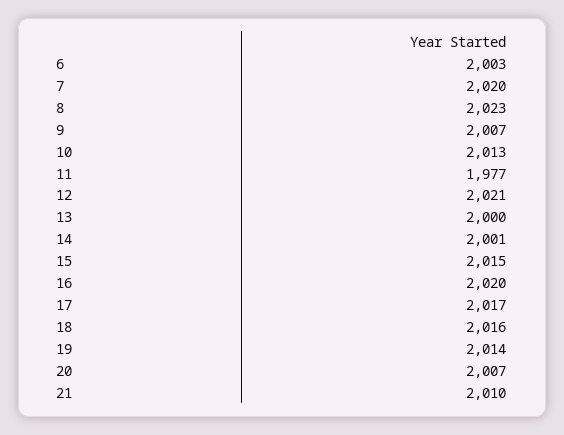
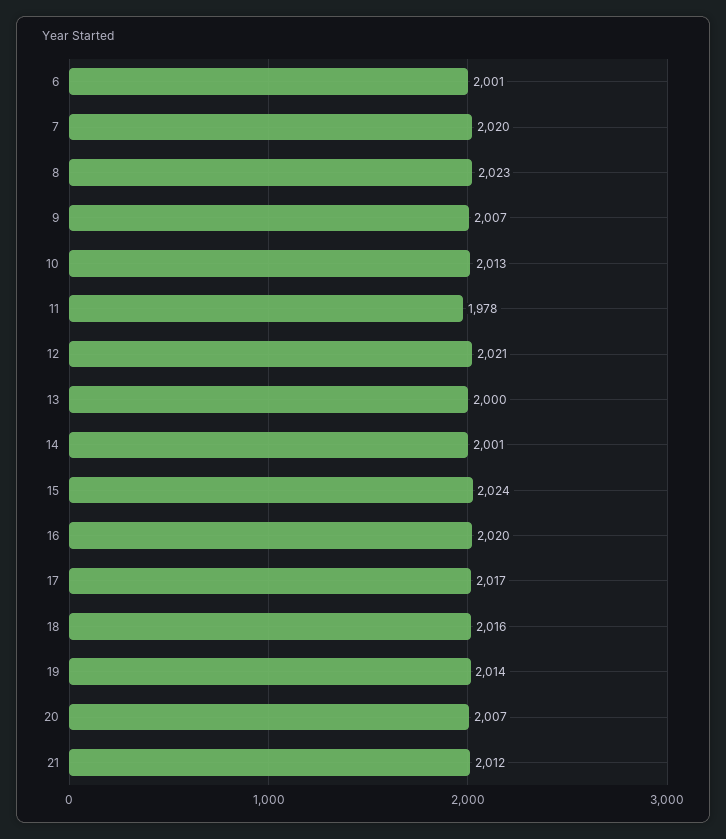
  {
-   "6": 2003,
+   "6": 2001,
    "7": 2020,
    "8": 2023,
    "9": 2007,
    "10": 2013,
-   "11": 1977,
+   "11": 1978,
    "12": 2021,
    "13": 2000,
    "14": 2001,
-   "15": 2015,
+   "15": 2024,
    "16": 2020,
    "17": 2017,
    "18": 2016,
    "19": 2014,
    "20": 2007,
-   "21": 2010
+   "21": 2012
  }

